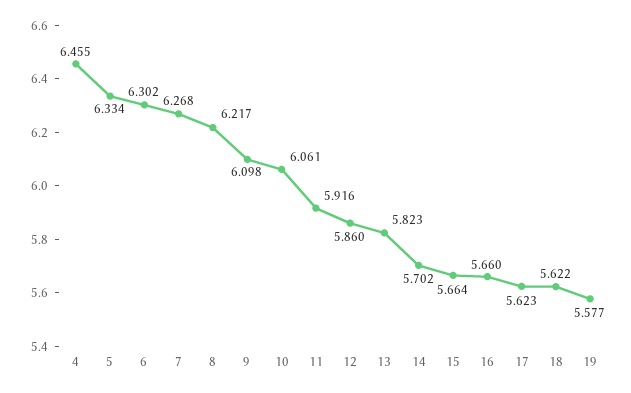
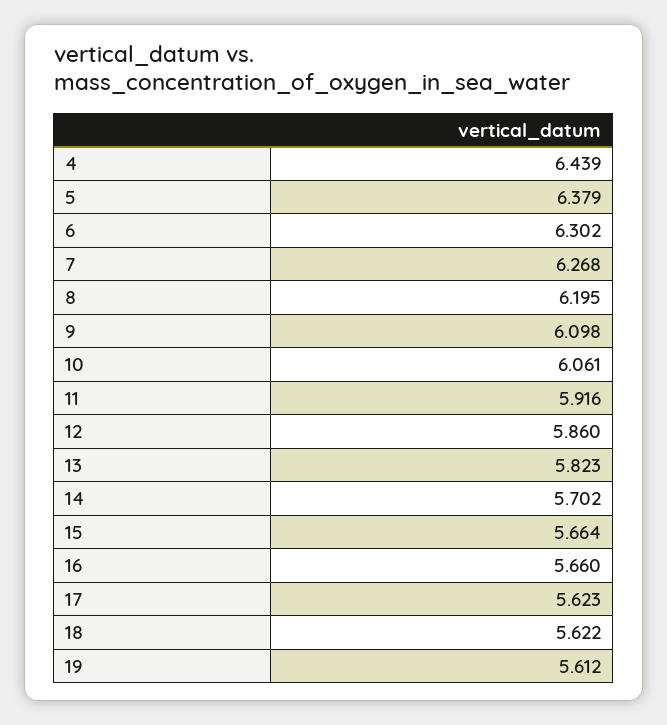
  {
-   "4": 6.455,
+   "4": 6.439,
-   "5": 6.334,
+   "5": 6.379,
    "6": 6.302,
    "7": 6.268,
-   "8": 6.217,
+   "8": 6.195,
    "9": 6.098,
    "10": 6.061,
    "11": 5.916,
    "12": 5.86,
    "13": 5.823,
    "14": 5.702,
    "15": 5.664,
    "16": 5.66,
    "17": 5.623,
    "18": 5.622,
-   "19": 5.577
+   "19": 5.612
  }

